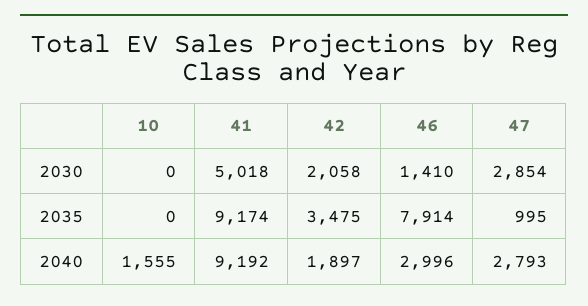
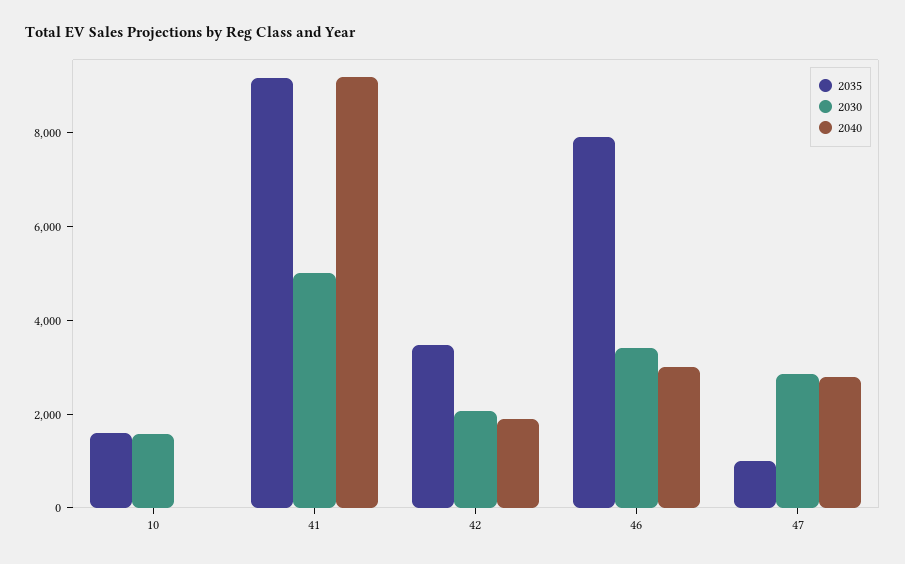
  {
    "2030": {
-     "10": 0,
+     "10": 1500,
      "41": 5018,
      "42": 2058,
-     "46": 1410,
+     "46": 3500,
      "47": 2854
    },
    "2035": {
-     "10": 0,
+     "10": 1500,
      "41": 9174,
      "42": 3475,
      "46": 7914,
      "47": 995
    },
    "2040": {
-     "10": 1555,
+     "10": 0,
      "41": 9192,
      "42": 1897,
      "46": 2996,
      "47": 2793
    }
  }

